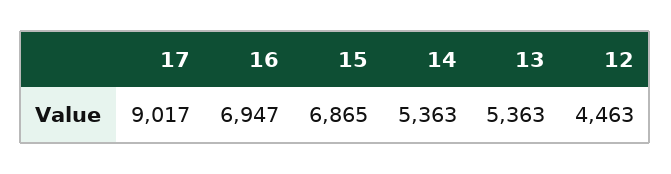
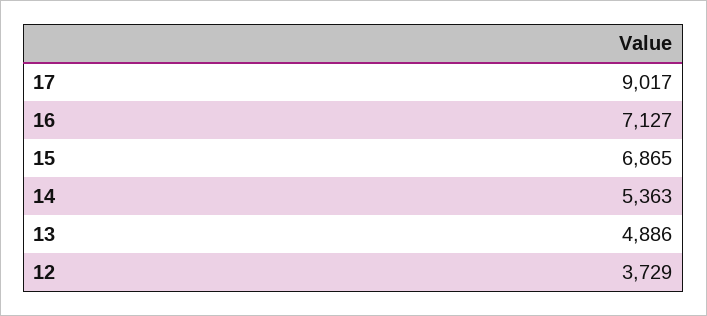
  {
    "17": 9017,
-   "16": 6947,
+   "16": 7127,
    "15": 6865,
    "14": 5363,
-   "13": 5363,
+   "13": 4886,
-   "12": 4463
+   "12": 3729
  }

